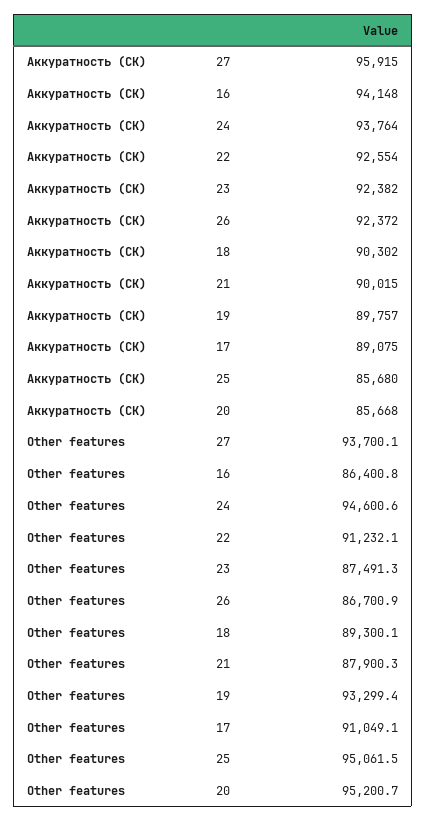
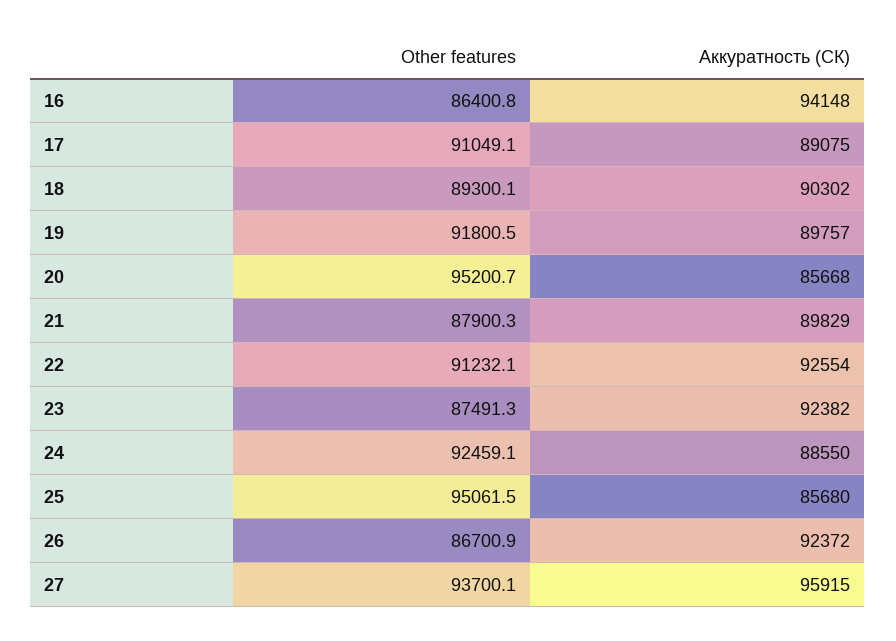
  {
    "Аккуратность (СК)": {
      "27": 95915,
      "16": 94148,
-     "24": 93764,
+     "24": 88550,
      "22": 92554,
      "23": 92382,
      "26": 92372,
      "18": 90302,
-     "21": 90015,
+     "21": 89829,
      "19": 89757,
      "17": 89075,
      "25": 85680,
      "20": 85668
    },
    "Other features": {
      "27": 93700.1,
      "16": 86400.8,
-     "24": 94600.6,
+     "24": 92459.1,
      "22": 91232.1,
      "23": 87491.3,
      "26": 86700.9,
      "18": 89300.1,
      "21": 87900.3,
-     "19": 93299.4,
+     "19": 91800.5,
      "17": 91049.1,
      "25": 95061.5,
      "20": 95200.7
    }
  }

